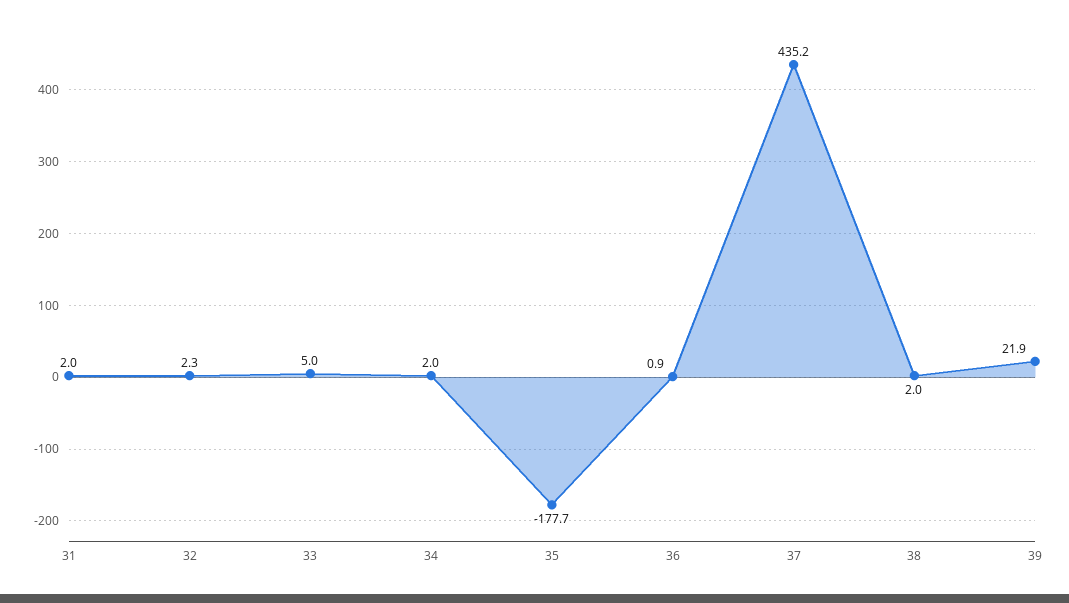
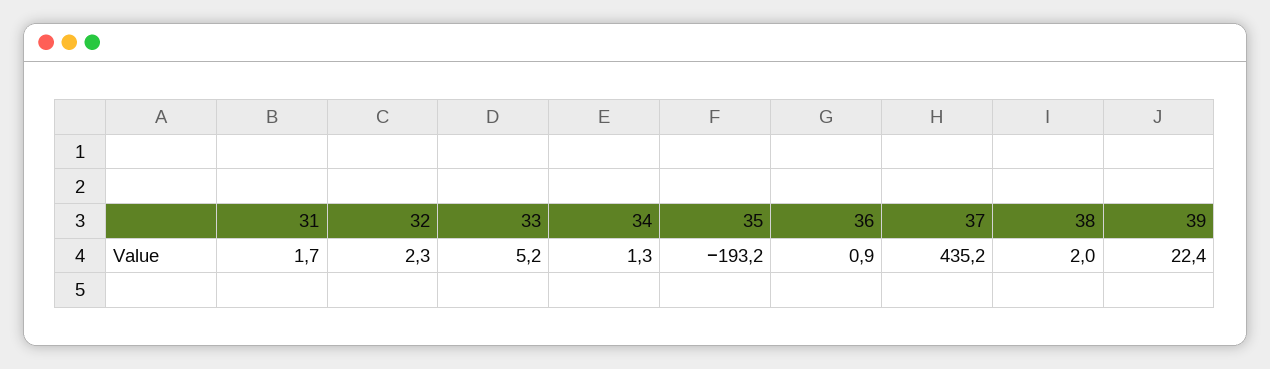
  {
-   "31": 2,
+   "31": 1.7,
    "32": 2.3,
-   "33": 5,
+   "33": 5.2,
-   "34": 2,
+   "34": 1.3,
-   "35": -177.7,
+   "35": -193.2,
    "36": 0.9,
    "37": 435.2,
    "38": 2,
-   "39": 21.9
+   "39": 22.4
  }

